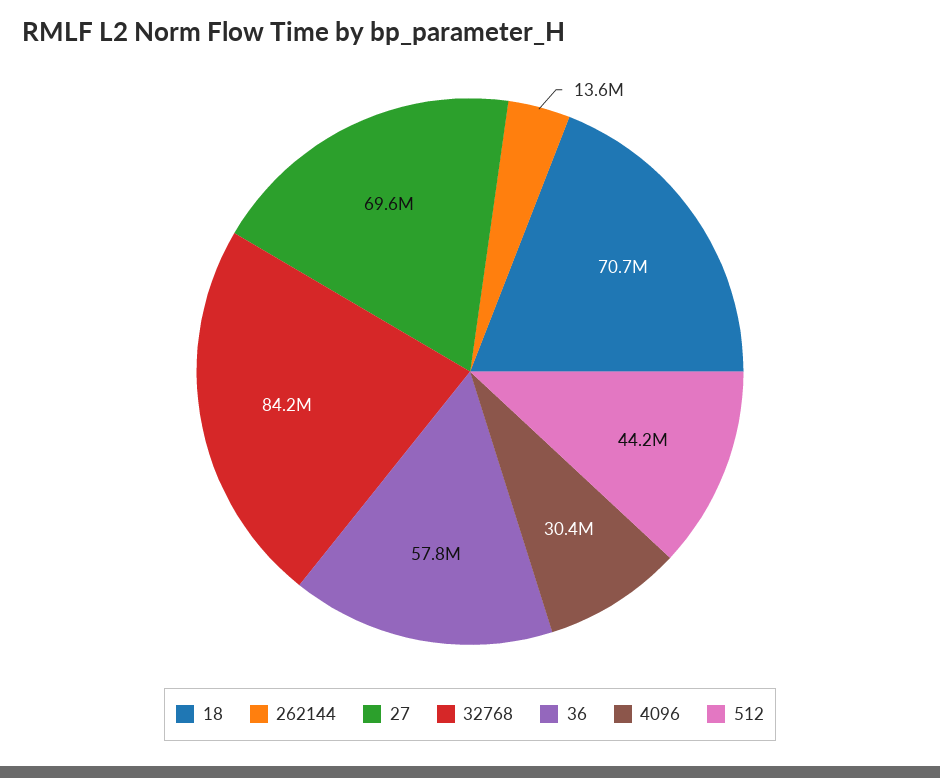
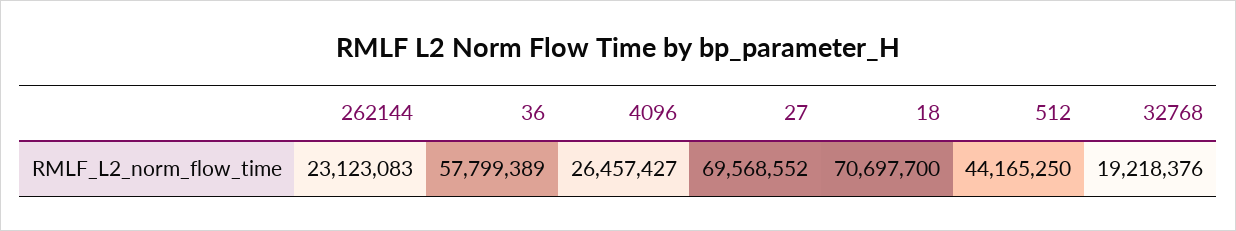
  {
    "18": 70697700,
-   "262144": 13600000,
+   "262144": 23123083,
    "27": 69568552,
-   "32768": 84200000,
+   "32768": 19218376,
    "36": 57799389,
-   "4096": 30400000,
+   "4096": 26457427,
    "512": 44165250
  }

